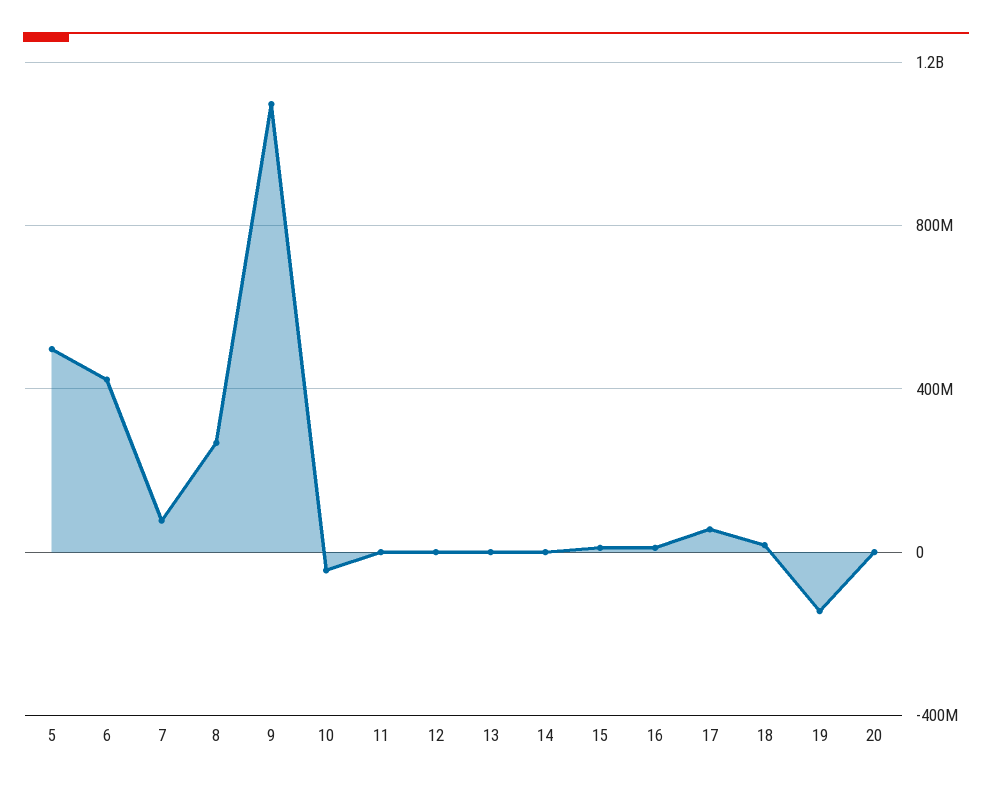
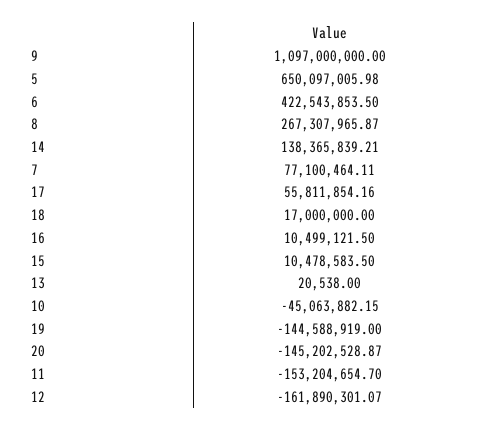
  {
-   "5": 500000000,
+   "5": 650097005.98,
    "6": 422543853.5,
    "7": 77100464.11,
    "8": 267307965.87,
    "9": 1097000000,
    "10": -45063882.15,
-   "11": 0,
+   "11": -153204654.7,
-   "12": 0,
+   "12": -161890301.07,
    "13": 20538,
-   "14": 0,
+   "14": 138365839.21,
    "15": 10478583.5,
    "16": 10499121.5,
    "17": 55811854.16,
    "18": 17000000,
    "19": -144588919,
-   "20": 0
+   "20": -145202528.87
  }

